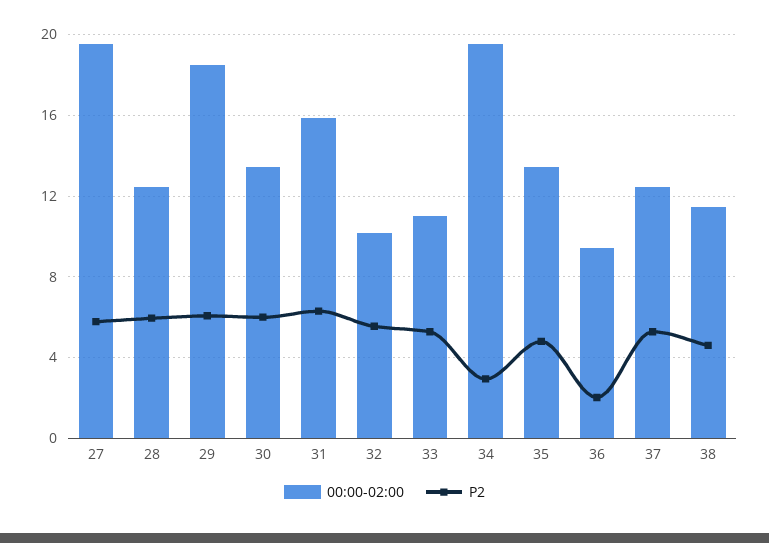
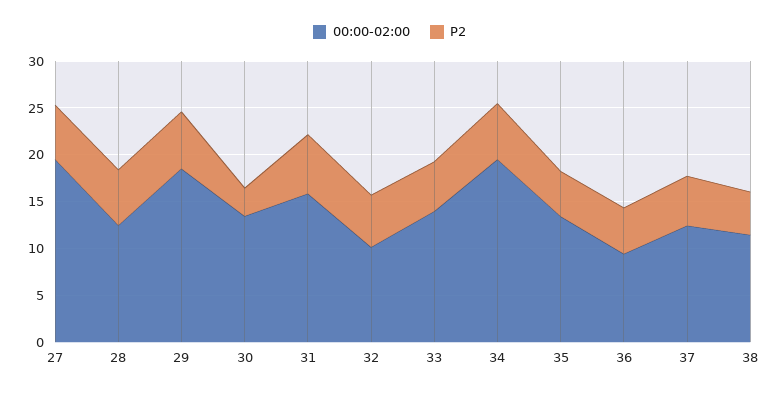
  {
    "00:00-02:00": {
      "27": 19.5,
      "28": 12.5,
      "29": 18.5,
      "30": 13.5,
      "31": 16,
      "32": 10,
-     "33": 11,
+     "33": 14,
      "34": 19.5,
      "35": 13.5,
      "36": 9.5,
      "37": 12.5,
      "38": 11.5
    },
    "P2": {
      "27": 6,
      "28": 6,
      "29": 6,
-     "30": 6,
+     "30": 3,
      "31": 6.5,
      "32": 5.5,
      "33": 5.5,
-     "34": 3,
+     "34": 6,
      "35": 5,
-     "36": 2,
+     "36": 5,
      "37": 5.5,
      "38": 4.5
    }
  }

